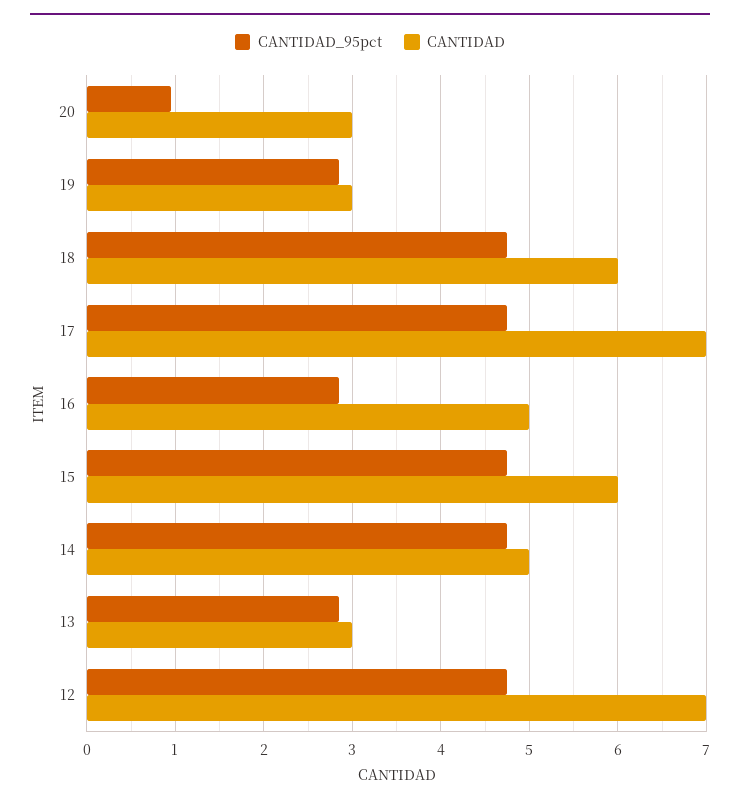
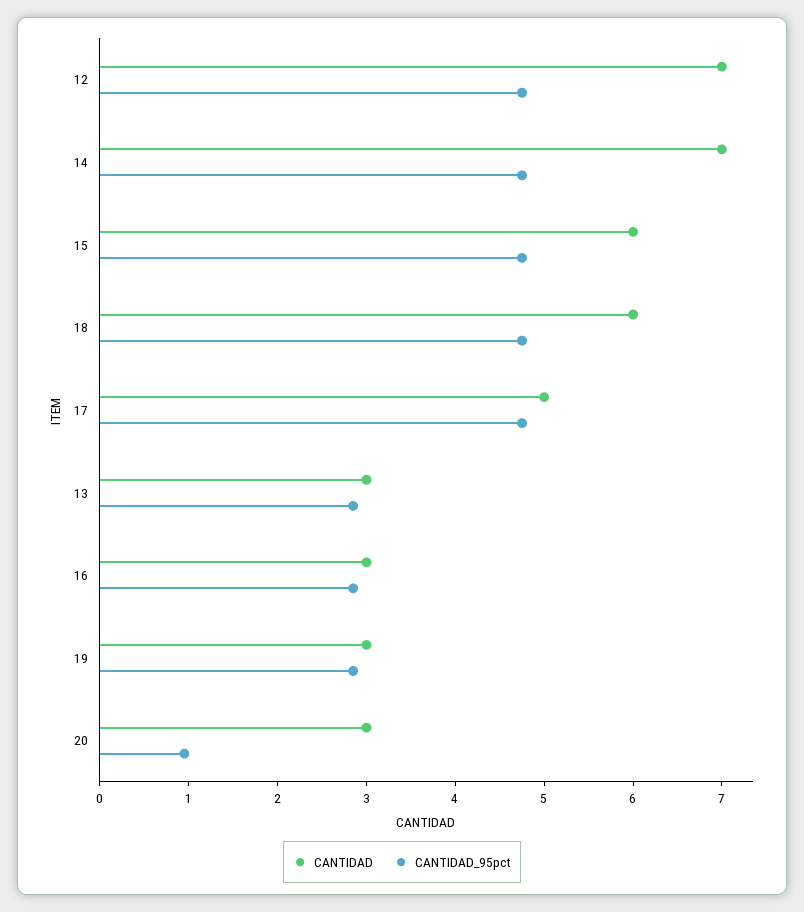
  {
    "CANTIDAD_95pct": {
      "20": 1,
      "19": 2.9,
      "18": 4.8,
      "17": 4.8,
      "16": 2.9,
      "15": 4.8,
      "14": 4.8,
      "13": 2.9,
      "12": 4.8
    },
    "CANTIDAD": {
      "20": 3,
      "19": 3,
      "18": 6,
-     "17": 7,
+     "17": 5,
-     "16": 5,
+     "16": 3,
      "15": 6,
-     "14": 5,
+     "14": 7,
      "13": 3,
      "12": 7
    }
  }

